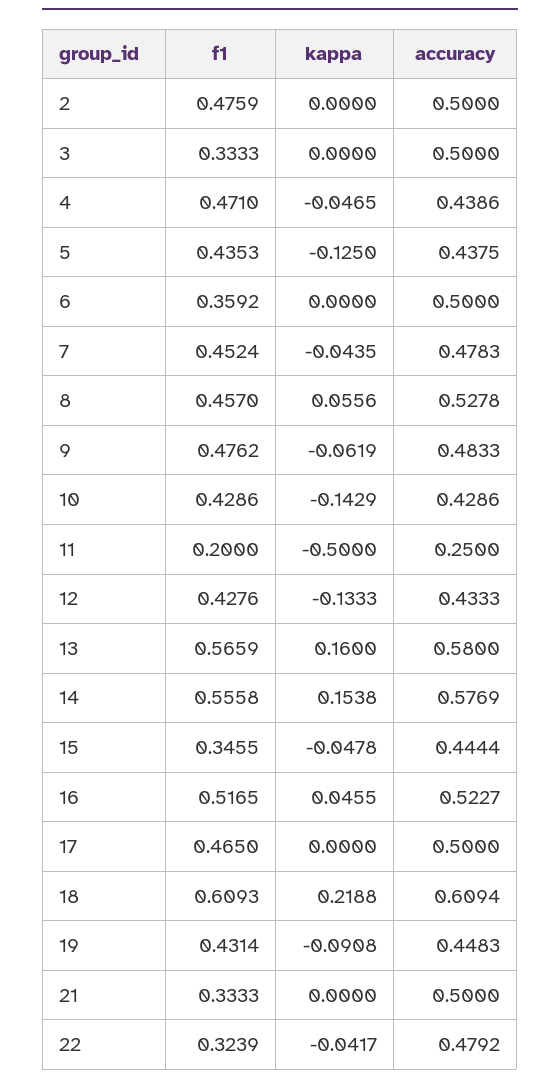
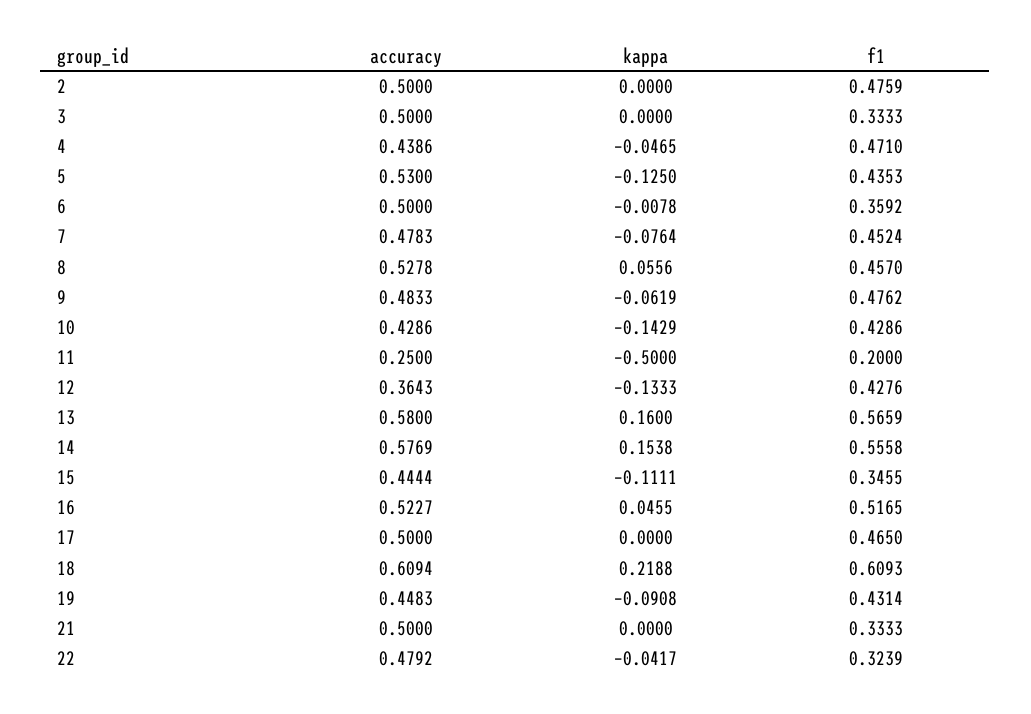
  {
    "f1": {
      "2": 0.4759,
      "3": 0.3333,
      "4": 0.471,
      "5": 0.4353,
      "6": 0.3592,
      "7": 0.4524,
      "8": 0.457,
      "9": 0.4762,
      "10": 0.4286,
      "11": 0.2,
      "12": 0.4276,
      "13": 0.5659,
      "14": 0.5558,
      "15": 0.3455,
      "16": 0.5165,
      "17": 0.465,
      "18": 0.6093,
      "19": 0.4314,
      "21": 0.3333,
      "22": 0.3239
    },
    "kappa": {
      "2": 0,
      "3": 0,
      "4": -0.0465,
      "5": -0.125,
-     "6": 0,
+     "6": -0.0078,
-     "7": -0.0435,
+     "7": -0.0764,
      "8": 0.0556,
      "9": -0.0619,
      "10": -0.1429,
      "11": -0.5,
      "12": -0.1333,
      "13": 0.16,
      "14": 0.1538,
-     "15": -0.0478,
+     "15": -0.1111,
      "16": 0.0455,
      "17": 0,
      "18": 0.2188,
      "19": -0.0908,
      "21": 0,
      "22": -0.0417
    },
    "accuracy": {
      "2": 0.5,
      "3": 0.5,
      "4": 0.4386,
-     "5": 0.4375,
+     "5": 0.53,
      "6": 0.5,
      "7": 0.4783,
      "8": 0.5278,
      "9": 0.4833,
      "10": 0.4286,
      "11": 0.25,
-     "12": 0.4333,
+     "12": 0.3643,
      "13": 0.58,
      "14": 0.5769,
      "15": 0.4444,
      "16": 0.5227,
      "17": 0.5,
      "18": 0.6094,
      "19": 0.4483,
      "21": 0.5,
      "22": 0.4792
    }
  }

